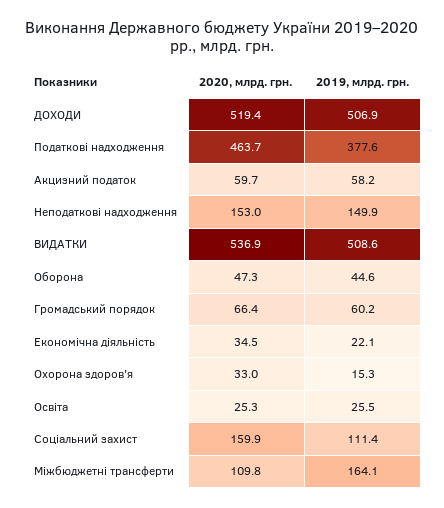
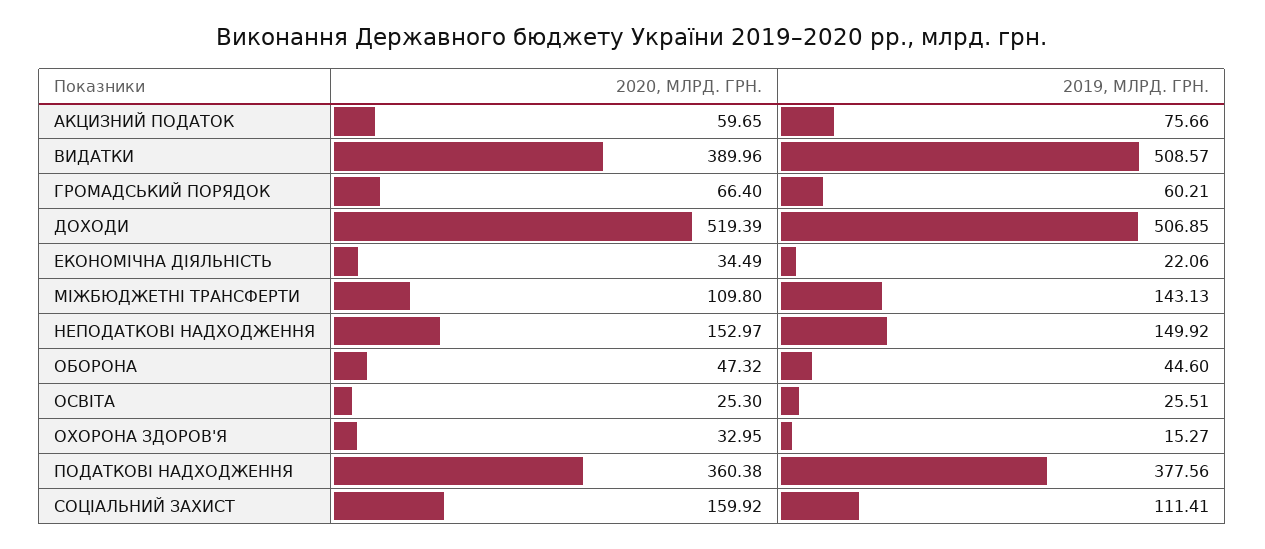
  {
    "2020, млрд. грн.": {
      "ДОХОДИ": 519.39,
-     "Податкові надходження": 463.7,
+     "Податкові надходження": 360.38,
      "Акцизний податок": 59.65,
      "Неподаткові надходження": 152.97,
-     "ВИДАТКИ": 536.9,
+     "ВИДАТКИ": 389.96,
      "Оборона": 47.32,
      "Громадський порядок": 66.4,
      "Економічна діяльність": 34.49,
      "Охорона здоров'я": 32.95,
      "Освіта": 25.3,
      "Соціальний захист": 159.92,
      "Міжбюджетні трансферти": 109.8
    },
    "2019, млрд. грн.": {
      "ДОХОДИ": 506.85,
      "Податкові надходження": 377.56,
-     "Акцизний податок": 58.2,
+     "Акцизний податок": 75.66,
      "Неподаткові надходження": 149.92,
      "ВИДАТКИ": 508.57,
      "Оборона": 44.6,
      "Громадський порядок": 60.21,
      "Економічна діяльність": 22.06,
      "Охорона здоров'я": 15.27,
      "Освіта": 25.51,
      "Соціальний захист": 111.41,
-     "Міжбюджетні трансферти": 164.1
+     "Міжбюджетні трансферти": 143.13
    }
  }

